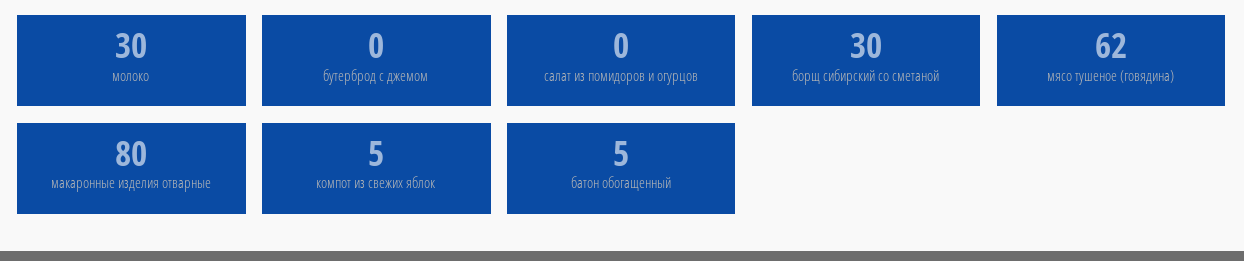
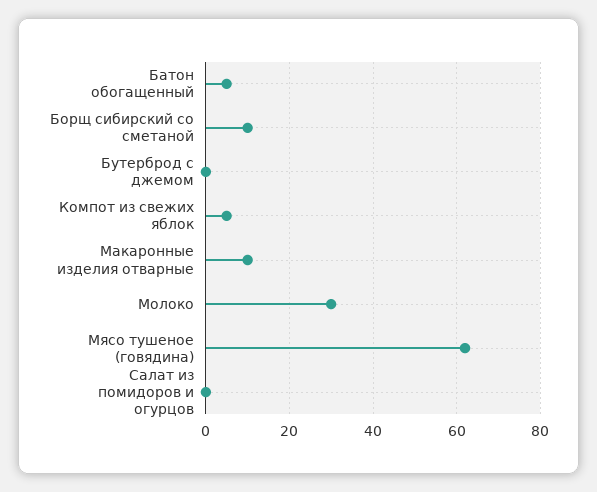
  {
    "молоко": 30,
    "бутерброд с джемом": 0,
    "салат из помидоров и огурцов": 0,
-   "борщ сибирский со сметаной": 30,
+   "борщ сибирский со сметаной": 10,
    "мясо тушеное (говядина)": 62,
-   "макаронные изделия отварные": 80,
+   "макаронные изделия отварные": 10,
    "компот из свежих яблок": 5,
    "батон обогащенный": 5
  }

